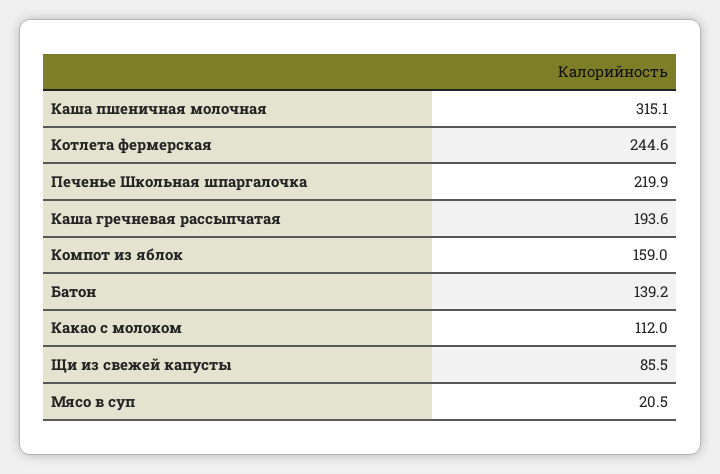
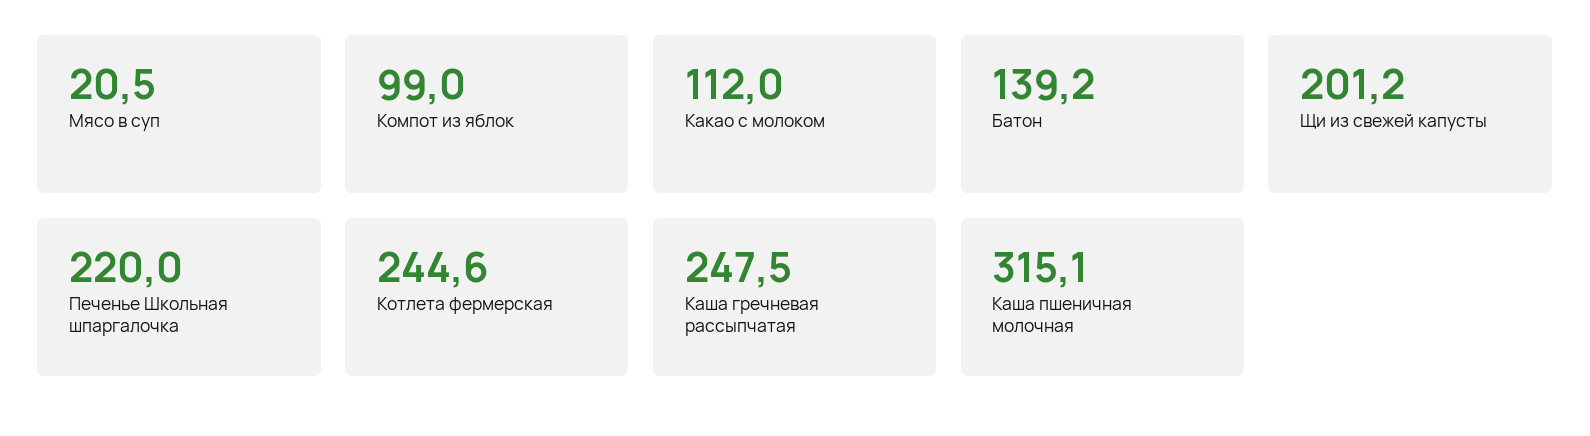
  {
    "Каша пшеничная молочная": 315.1,
    "Котлета фермерская": 244.6,
-   "Печенье Школьная шпаргалочка": 219.9,
+   "Печенье Школьная шпаргалочка": 220,
-   "Каша гречневая рассыпчатая": 193.6,
+   "Каша гречневая рассыпчатая": 247.5,
-   "Компот из яблок": 159,
+   "Компот из яблок": 99,
    "Батон": 139.2,
    "Какао с молоком": 112,
-   "Щи из свежей капусты": 85.5,
+   "Щи из свежей капусты": 201.2,
    "Мясо в суп": 20.5
  }

